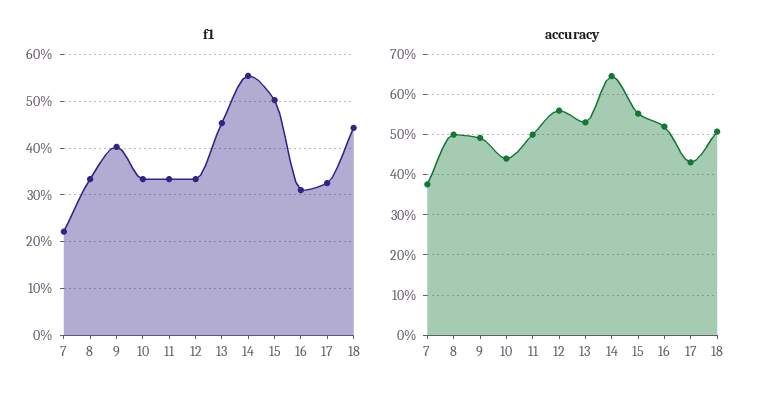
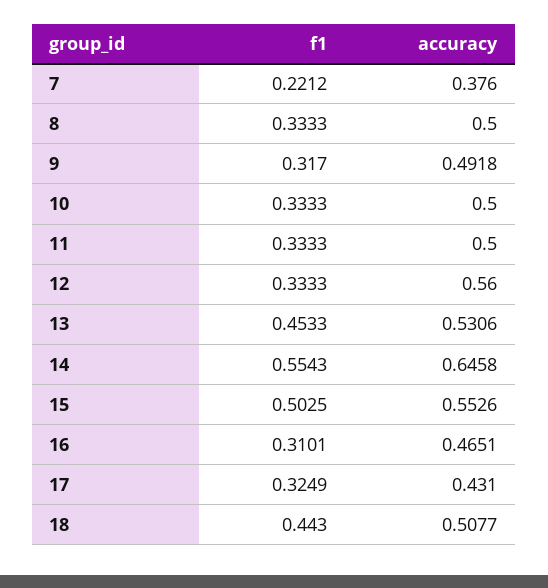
  {
    "f1": {
      "7": 0.2212,
      "8": 0.3333,
-     "9": 0.4,
+     "9": 0.317,
      "10": 0.3333,
      "11": 0.3333,
      "12": 0.3333,
      "13": 0.4533,
      "14": 0.5543,
      "15": 0.5025,
      "16": 0.3101,
      "17": 0.3249,
      "18": 0.443
    },
    "accuracy": {
      "7": 0.376,
      "8": 0.5,
      "9": 0.4918,
-     "10": 0.44,
+     "10": 0.5,
      "11": 0.5,
      "12": 0.56,
      "13": 0.5306,
      "14": 0.6458,
      "15": 0.5526,
-     "16": 0.52,
+     "16": 0.4651,
      "17": 0.431,
      "18": 0.5077
    }
  }

